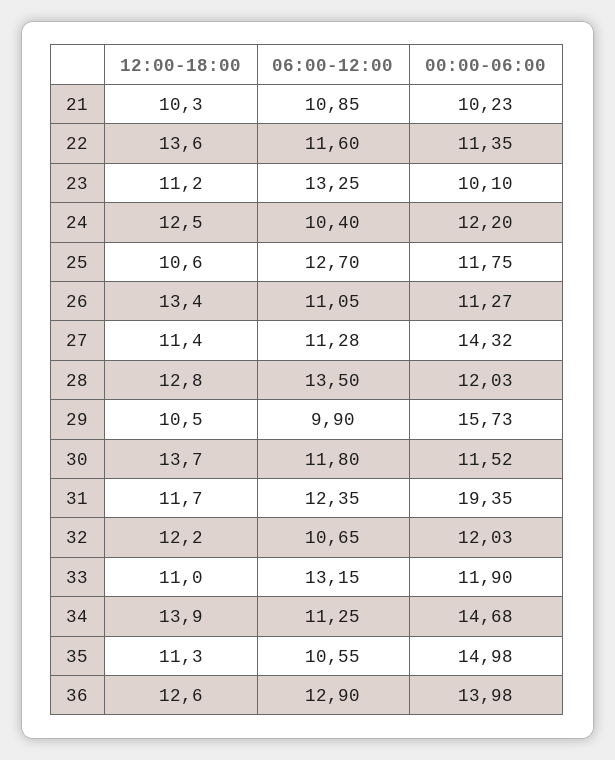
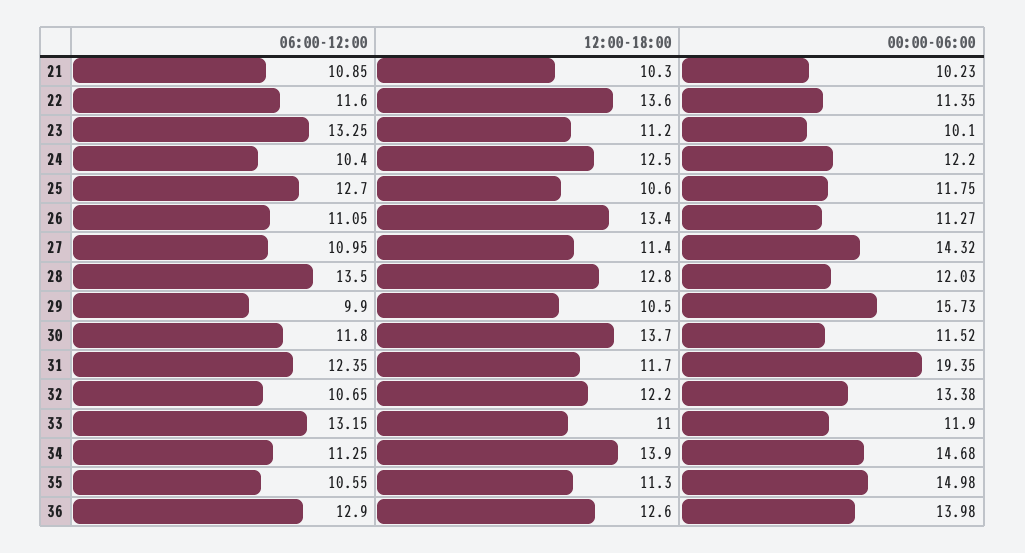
  {
    "12:00-18:00": {
      "21": 10.3,
      "22": 13.6,
      "23": 11.2,
      "24": 12.5,
      "25": 10.6,
      "26": 13.4,
      "27": 11.4,
      "28": 12.8,
      "29": 10.5,
      "30": 13.7,
      "31": 11.7,
      "32": 12.2,
      "33": 11,
      "34": 13.9,
      "35": 11.3,
      "36": 12.6
    },
    "06:00-12:00": {
      "21": 10.85,
      "22": 11.6,
      "23": 13.25,
      "24": 10.4,
      "25": 12.7,
      "26": 11.05,
-     "27": 11.28,
+     "27": 10.95,
      "28": 13.5,
      "29": 9.9,
      "30": 11.8,
      "31": 12.35,
      "32": 10.65,
      "33": 13.15,
      "34": 11.25,
      "35": 10.55,
      "36": 12.9
    },
    "00:00-06:00": {
      "21": 10.23,
      "22": 11.35,
      "23": 10.1,
      "24": 12.2,
      "25": 11.75,
      "26": 11.27,
      "27": 14.32,
      "28": 12.03,
      "29": 15.73,
      "30": 11.52,
      "31": 19.35,
-     "32": 12.03,
+     "32": 13.38,
      "33": 11.9,
      "34": 14.68,
      "35": 14.98,
      "36": 13.98
    }
  }

